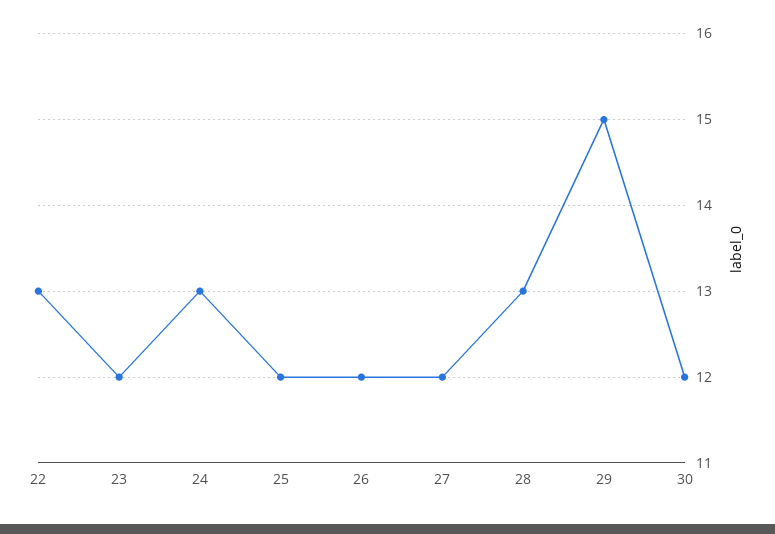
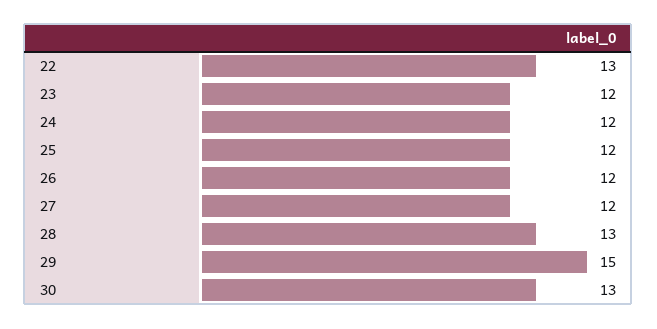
  {
    "22": 13,
    "23": 12,
-   "24": 13,
+   "24": 12,
    "25": 12,
    "26": 12,
    "27": 12,
    "28": 13,
    "29": 15,
-   "30": 12
+   "30": 13
  }

